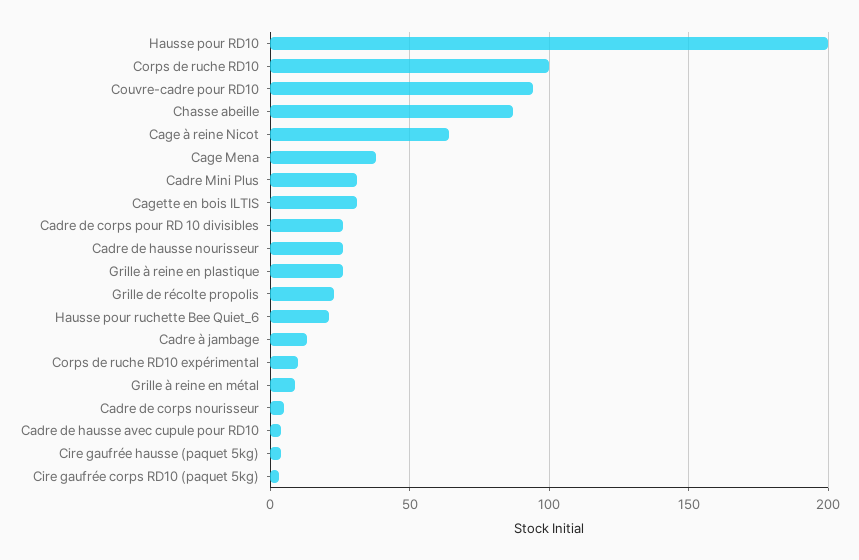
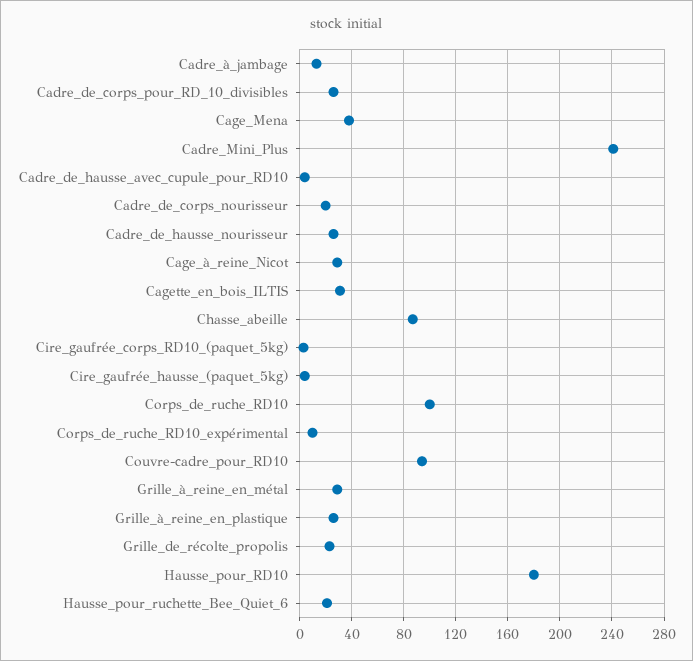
  {
-   "Hausse pour RD10": 200,
+   "Hausse pour RD10": 180,
    "Corps de ruche RD10": 100,
    "Couvre-cadre pour RD10": 95,
    "Chasse abeille": 85,
-   "Cage à reine Nicot": 65,
+   "Cage à reine Nicot": 30,
    "Cage Mena": 40,
-   "Cadre Mini Plus": 30,
+   "Cadre Mini Plus": 240,
    "Cagette en bois ILTIS": 30,
    "Cadre de corps pour RD 10 divisibles": 25,
    "Cadre de hausse nourisseur": 25,
    "Grille à reine en plastique": 25,
    "Grille de récolte propolis": 25,
    "Hausse pour ruchette Bee Quiet_6": 20,
    "Cadre à jambage": 15,
    "Corps de ruche RD10 expérimental": 10,
-   "Grille à reine en métal": 10,
+   "Grille à reine en métal": 30,
-   "Cadre de corps nourisseur": 5,
+   "Cadre de corps nourisseur": 20,
    "Cadre de hausse avec cupule pour RD10": 5,
    "Cire gaufrée hausse (paquet 5kg)": 5,
    "Cire gaufrée corps RD10 (paquet 5kg)": 5
  }

